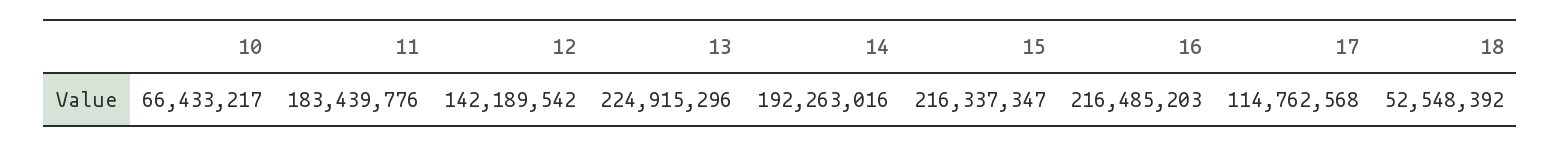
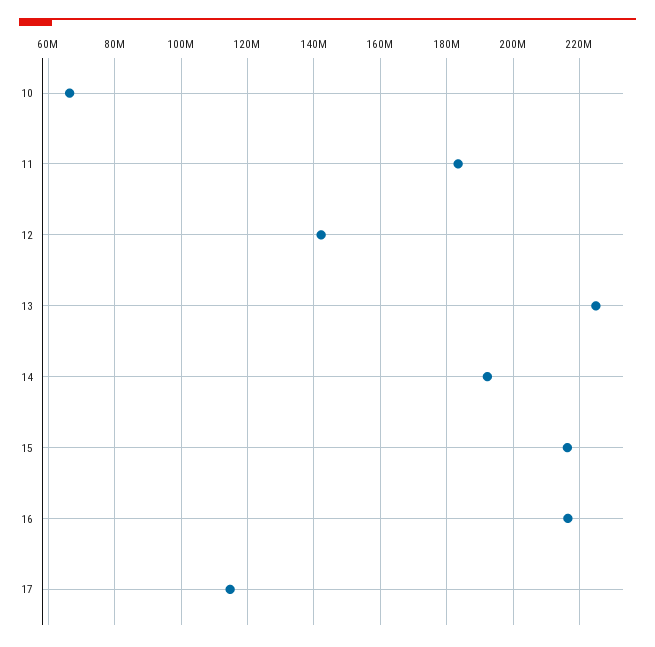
  {
    "10": 66433217,
    "11": 183439776,
    "12": 142189542,
    "13": 224915296,
    "14": 192263016,
    "15": 216337347,
    "16": 216485203,
-   "17": 114762568,
+   "17": 114762568
-   "18": 52548392
  }

